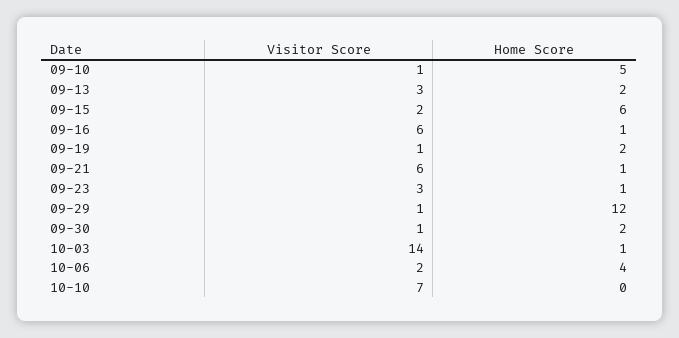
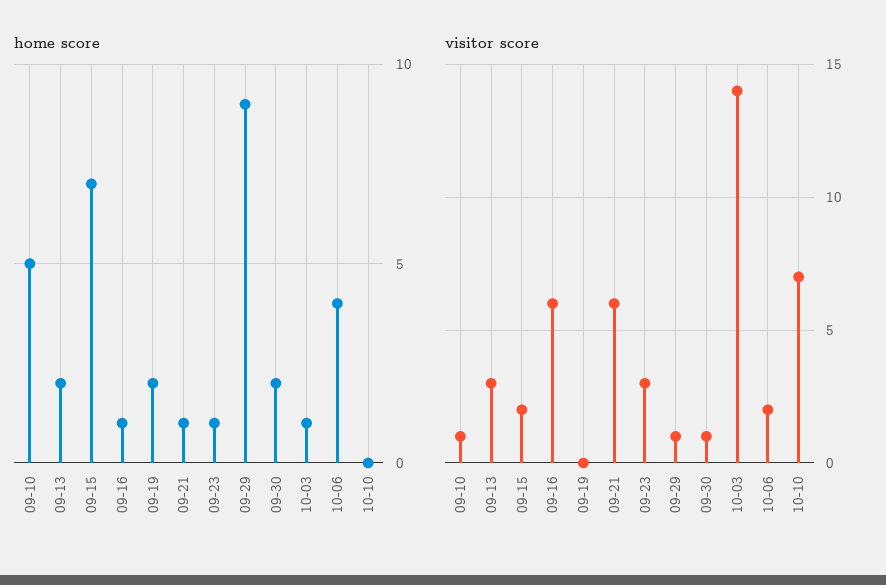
  {
    "Visitor Score": {
      "09-10": 1,
      "09-13": 3,
      "09-15": 2,
      "09-16": 6,
-     "09-19": 1,
+     "09-19": 0,
      "09-21": 6,
      "09-23": 3,
      "09-29": 1,
      "09-30": 1,
      "10-03": 14,
      "10-06": 2,
      "10-10": 7
    },
    "Home Score": {
      "09-10": 5,
      "09-13": 2,
-     "09-15": 6,
+     "09-15": 7,
      "09-16": 1,
      "09-19": 2,
      "09-21": 1,
      "09-23": 1,
-     "09-29": 12,
+     "09-29": 9,
      "09-30": 2,
      "10-03": 1,
      "10-06": 4,
      "10-10": 0
    }
  }

